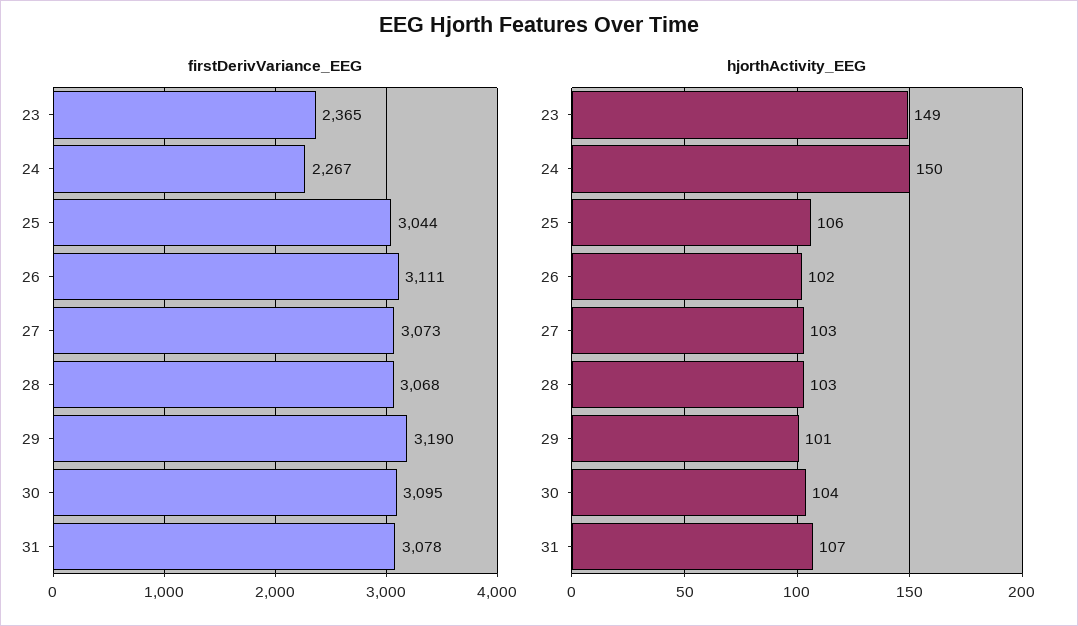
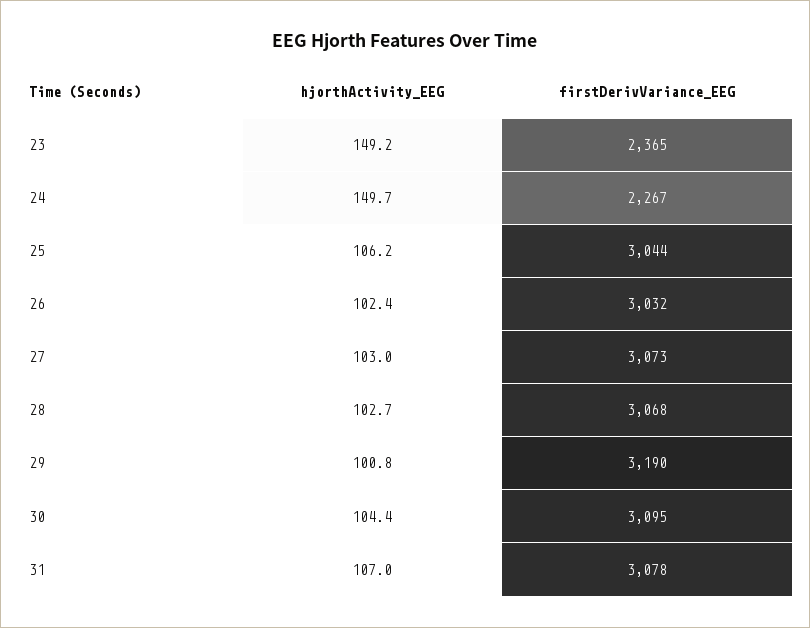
  {
    "firstDerivVariance_EEG": {
      "23": 2365,
      "24": 2267,
      "25": 3044,
-     "26": 3111,
+     "26": 3032,
      "27": 3073,
      "28": 3068,
      "29": 3190,
      "30": 3095,
      "31": 3078
    },
    "hjorthActivity_EEG": {
      "23": 149.2,
      "24": 149.7,
      "25": 106.2,
      "26": 102.4,
      "27": 103,
      "28": 102.7,
      "29": 100.8,
      "30": 104.4,
      "31": 107
    }
  }

